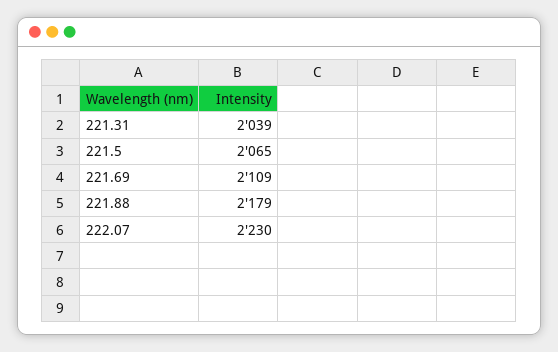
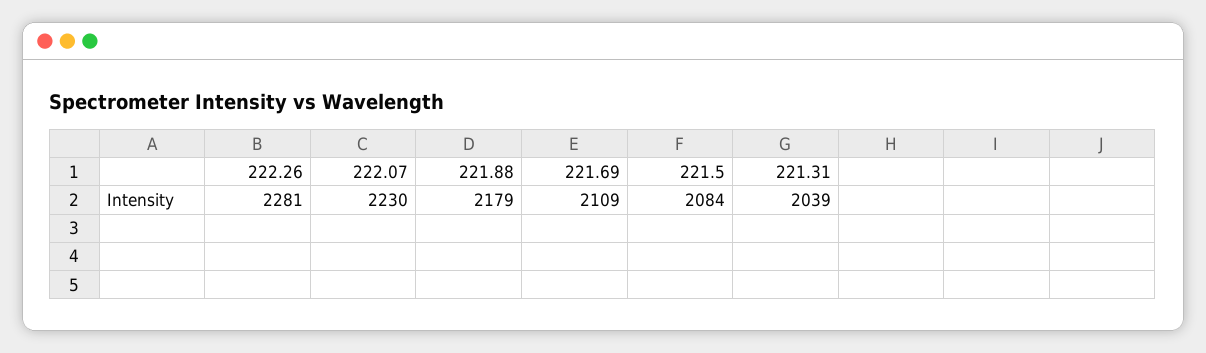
  {
    "221.31": 2039,
-   "221.5": 2065,
+   "221.5": 2084,
    "221.69": 2109,
    "221.88": 2179,
-   "222.07": 2230
+   "222.07": 2230,
+   "222.26": 2281
  }

